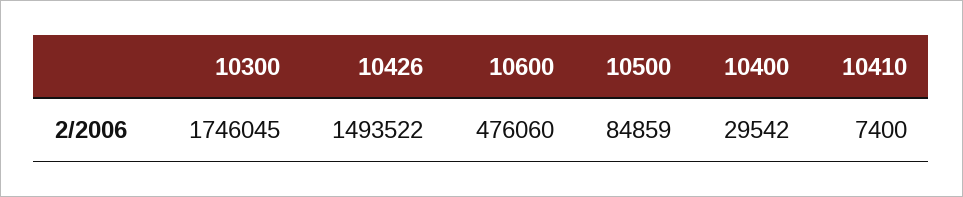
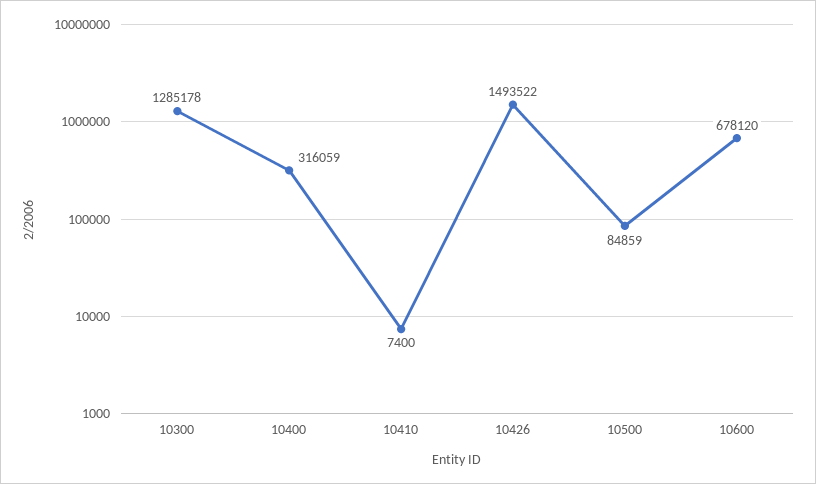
  {
-   "10300": 1746045,
+   "10300": 1285178,
    "10426": 1493522,
-   "10600": 476060,
+   "10600": 678120,
    "10500": 84859,
-   "10400": 29542,
+   "10400": 316059,
    "10410": 7400
  }

